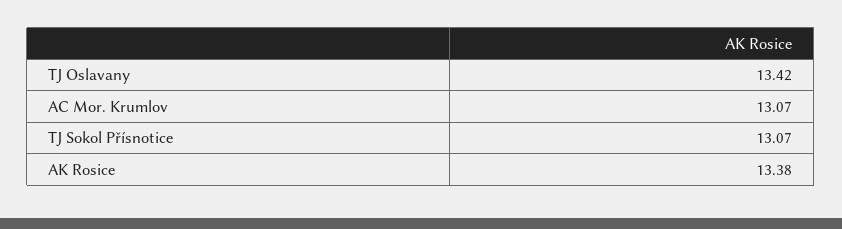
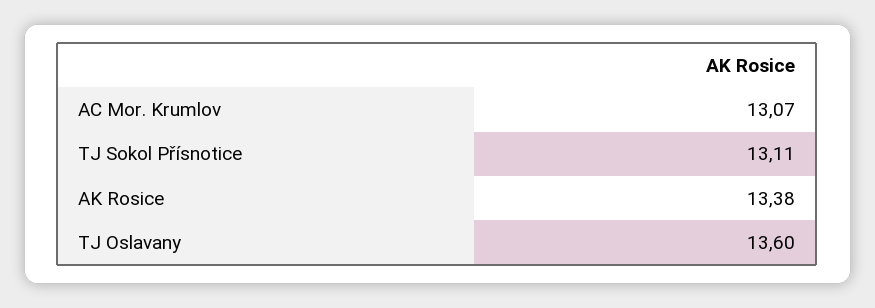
  {
-   "TJ Oslavany": 13.42,
+   "TJ Oslavany": 13.6,
    "AC Mor. Krumlov": 13.07,
-   "TJ Sokol Přísnotice": 13.07,
+   "TJ Sokol Přísnotice": 13.11,
    "AK Rosice": 13.38
  }

